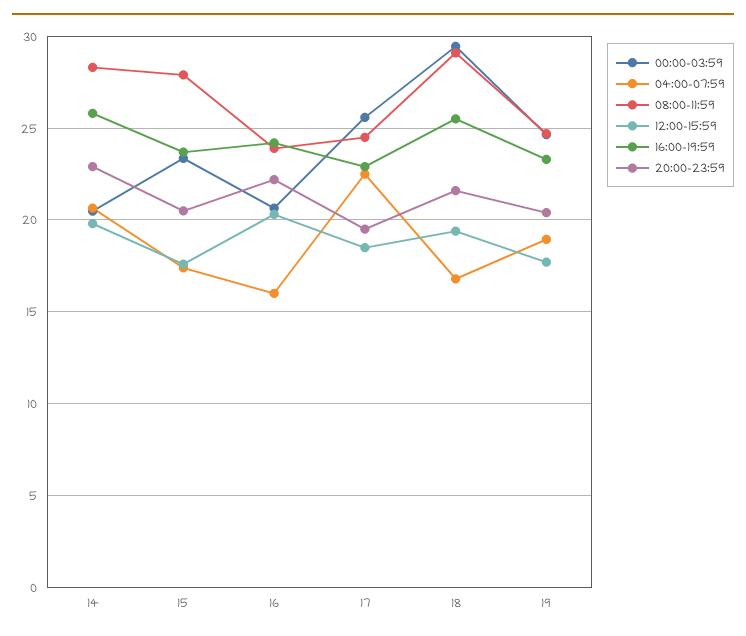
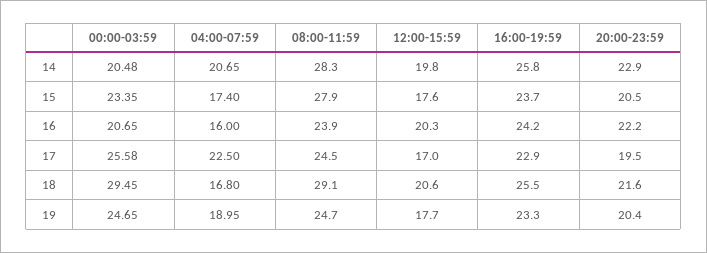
  {
    "00:00-03:59": {
      "14": 20.48,
      "15": 23.35,
      "16": 20.65,
      "17": 25.58,
      "18": 29.45,
      "19": 24.65
    },
    "04:00-07:59": {
      "14": 20.65,
      "15": 17.4,
      "16": 16,
      "17": 22.5,
      "18": 16.8,
      "19": 18.95
    },
    "08:00-11:59": {
      "14": 28.3,
      "15": 27.9,
      "16": 23.9,
      "17": 24.5,
      "18": 29.1,
      "19": 24.7
    },
    "12:00-15:59": {
      "14": 19.8,
      "15": 17.6,
      "16": 20.3,
-     "17": 18.5,
+     "17": 17,
-     "18": 19.5,
+     "18": 20.6,
      "19": 17.7
    },
    "16:00-19:59": {
      "14": 25.8,
      "15": 23.7,
      "16": 24.2,
      "17": 22.9,
      "18": 25.5,
      "19": 23.3
    },
    "20:00-23:59": {
      "14": 22.9,
      "15": 20.5,
      "16": 22.2,
      "17": 19.5,
      "18": 21.6,
      "19": 20.4
    }
  }

